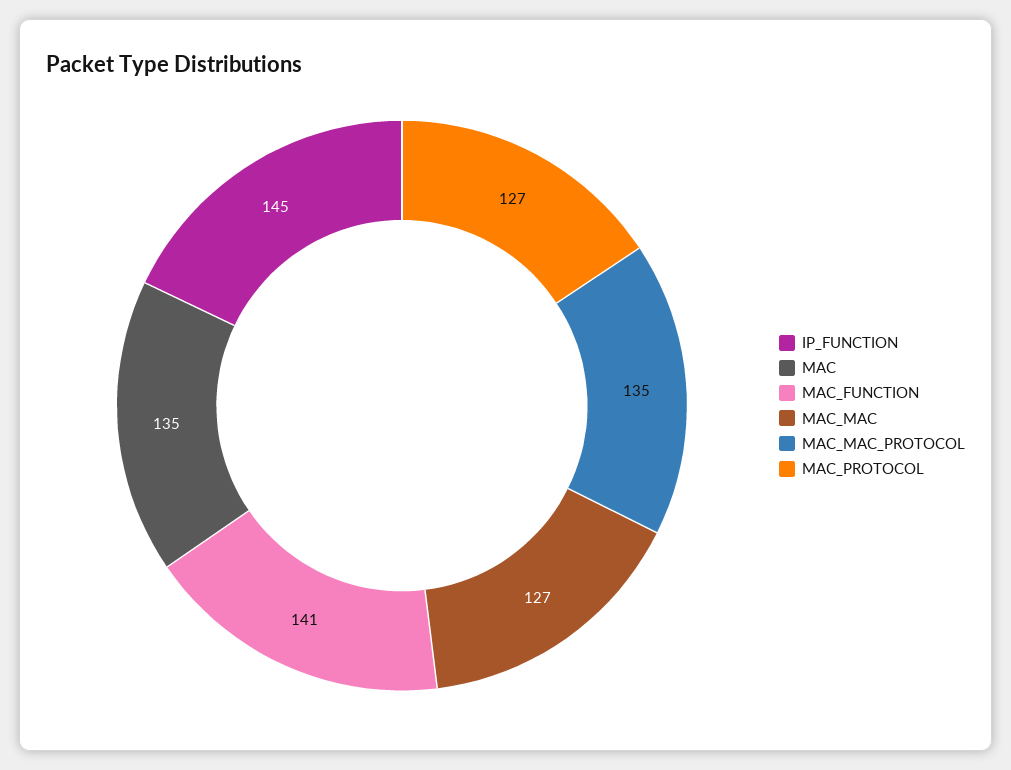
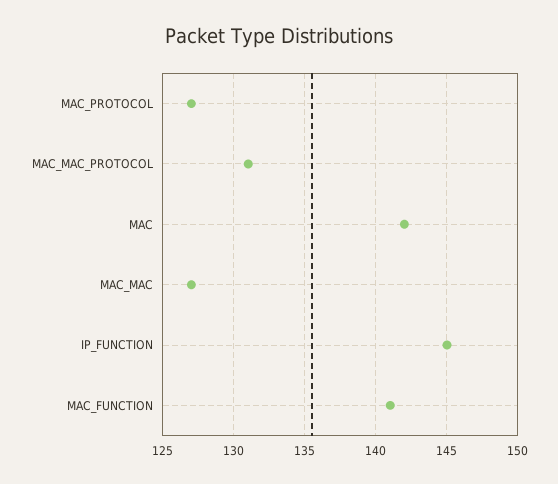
  {
    "IP_FUNCTION": 145,
-   "MAC": 135,
+   "MAC": 142,
    "MAC_FUNCTION": 141,
    "MAC_MAC": 127,
-   "MAC_MAC_PROTOCOL": 135,
+   "MAC_MAC_PROTOCOL": 131,
    "MAC_PROTOCOL": 127
  }

